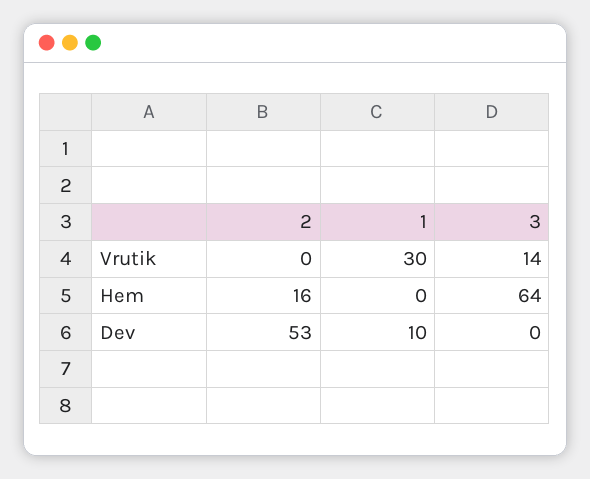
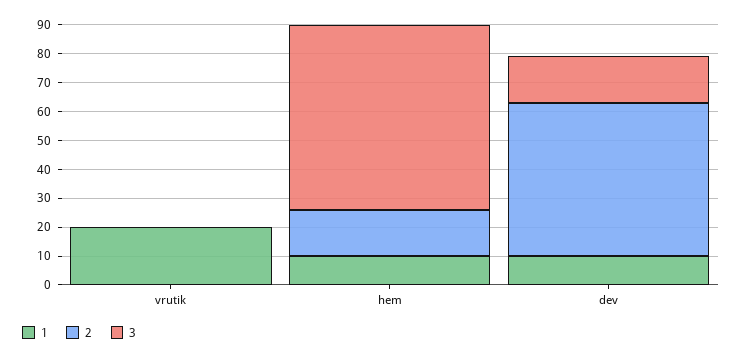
  {
    "2": {
      "Vrutik": 0,
      "Hem": 16,
      "Dev": 53
    },
    "1": {
-     "Vrutik": 30,
+     "Vrutik": 20,
-     "Hem": 0,
+     "Hem": 10,
      "Dev": 10
    },
    "3": {
-     "Vrutik": 14,
+     "Vrutik": 0,
      "Hem": 64,
-     "Dev": 0
+     "Dev": 15
    }
  }

